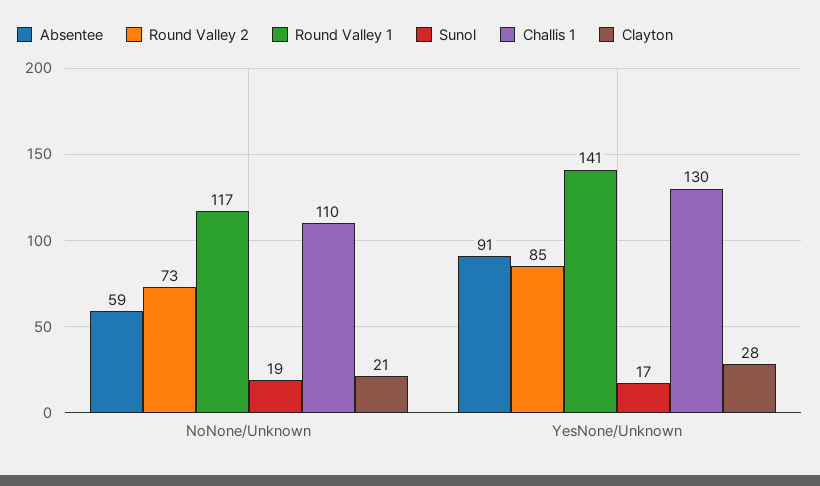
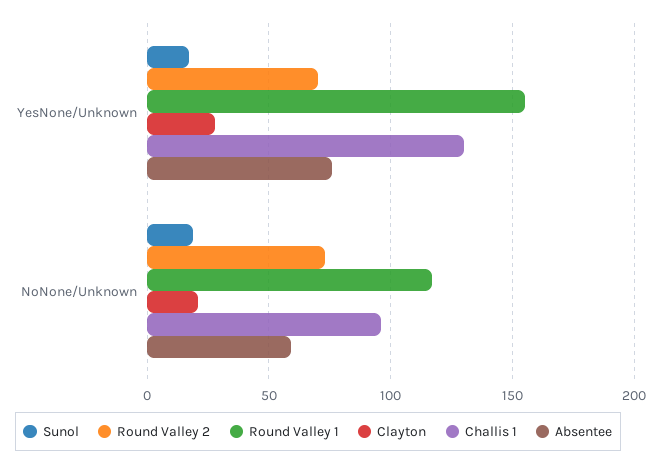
  {
    "Absentee": {
      "NoNone/Unknown": 59,
-     "YesNone/Unknown": 91
+     "YesNone/Unknown": 75
    },
    "Round Valley 2": {
      "NoNone/Unknown": 73,
-     "YesNone/Unknown": 85
+     "YesNone/Unknown": 70
    },
    "Round Valley 1": {
      "NoNone/Unknown": 117,
-     "YesNone/Unknown": 141
+     "YesNone/Unknown": 155
    },
    "Sunol": {
      "NoNone/Unknown": 19,
      "YesNone/Unknown": 17
    },
    "Challis 1": {
-     "NoNone/Unknown": 110,
+     "NoNone/Unknown": 95,
      "YesNone/Unknown": 130
    },
    "Clayton": {
      "NoNone/Unknown": 21,
      "YesNone/Unknown": 28
    }
  }

